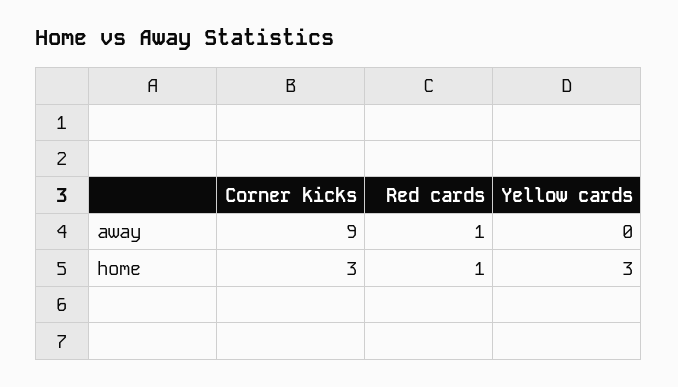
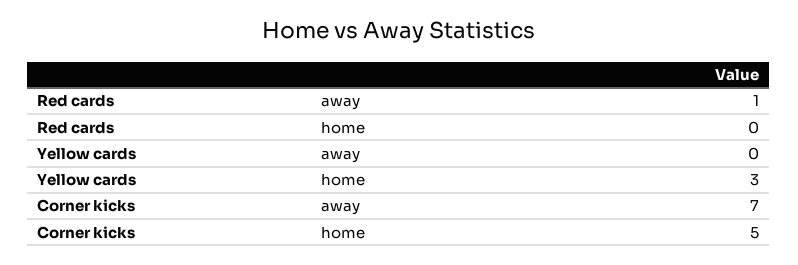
  {
    "Corner kicks": {
-     "away": 9,
+     "away": 7,
-     "home": 3
+     "home": 5
    },
    "Red cards": {
      "away": 1,
-     "home": 1
+     "home": 0
    },
    "Yellow cards": {
      "away": 0,
      "home": 3
    }
  }

